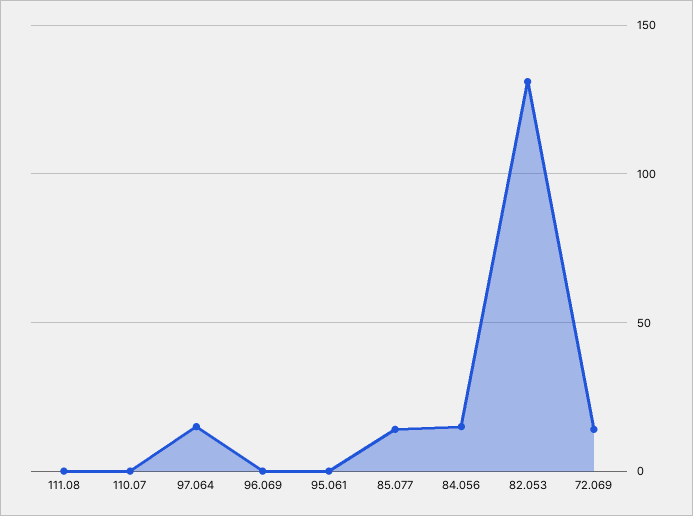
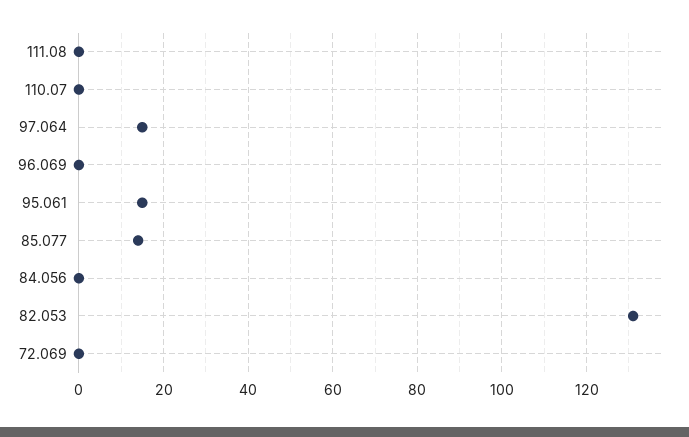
  {
    "111.08": 0,
    "110.07": 0,
    "97.064": 15,
    "96.069": 0,
-   "95.061": 0,
+   "95.061": 15,
    "85.077": 15,
-   "84.056": 15,
+   "84.056": 0,
    "82.053": 130,
-   "72.069": 15
+   "72.069": 0
  }

